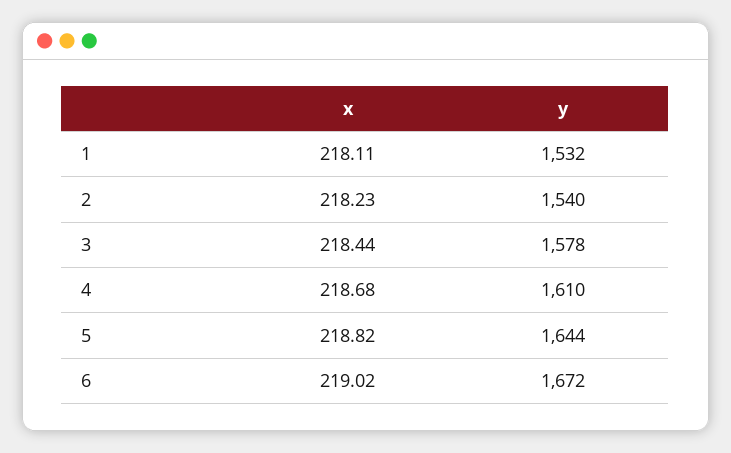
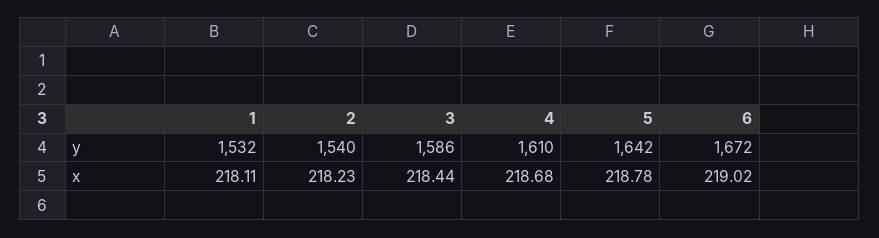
  {
    "x": {
      "1": 218.11,
      "2": 218.23,
      "3": 218.44,
      "4": 218.68,
-     "5": 218.82,
+     "5": 218.78,
      "6": 219.02
    },
    "y": {
      "1": 1532,
      "2": 1540,
-     "3": 1578,
+     "3": 1586,
      "4": 1610,
-     "5": 1644,
+     "5": 1642,
      "6": 1672
    }
  }

